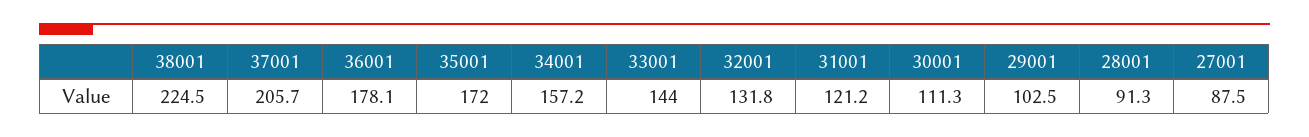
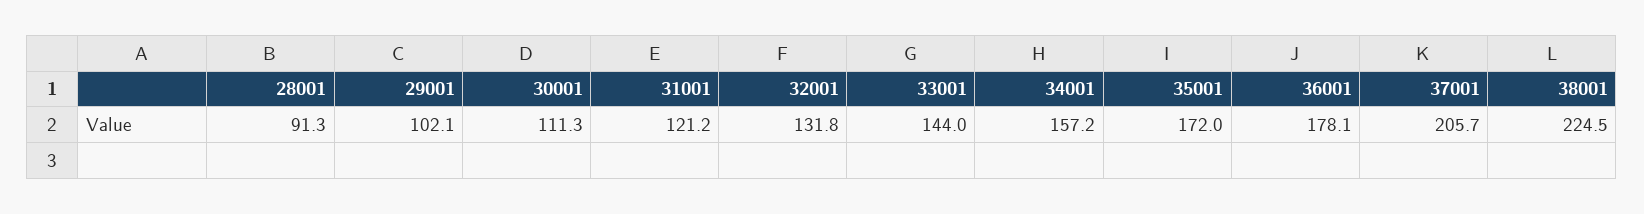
  {
    "38001": 224.5,
    "37001": 205.7,
    "36001": 178.1,
    "35001": 172,
    "34001": 157.2,
    "33001": 144,
    "32001": 131.8,
    "31001": 121.2,
    "30001": 111.3,
-   "29001": 102.5,
+   "29001": 102.1,
-   "28001": 91.3,
+   "28001": 91.3
-   "27001": 87.5
  }

